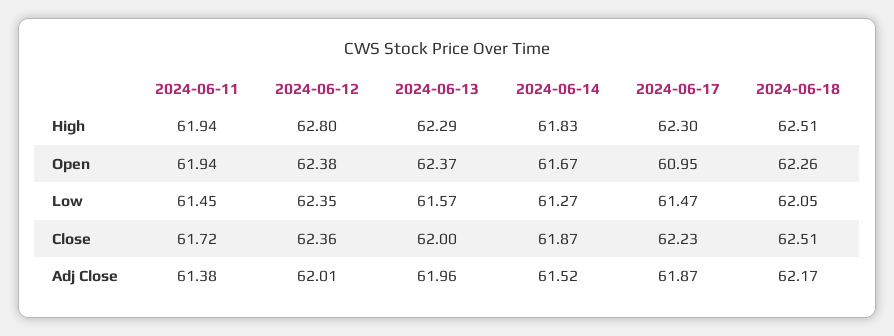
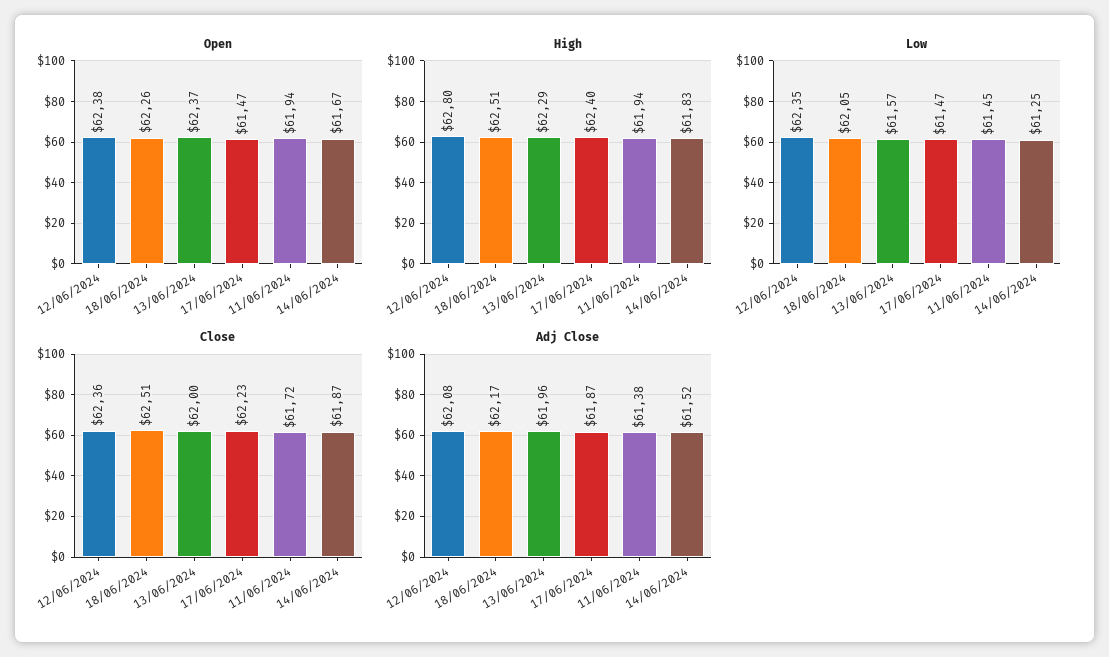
  {
    "High": {
      "2024-06-11": 61.94,
      "2024-06-12": 62.8,
      "2024-06-13": 62.29,
      "2024-06-14": 61.83,
-     "2024-06-17": 62.3,
+     "2024-06-17": 62.4,
      "2024-06-18": 62.51
    },
    "Open": {
      "2024-06-11": 61.94,
      "2024-06-12": 62.38,
      "2024-06-13": 62.37,
      "2024-06-14": 61.67,
-     "2024-06-17": 60.95,
+     "2024-06-17": 61.47,
      "2024-06-18": 62.26
    },
    "Low": {
      "2024-06-11": 61.45,
      "2024-06-12": 62.35,
      "2024-06-13": 61.57,
-     "2024-06-14": 61.27,
+     "2024-06-14": 61.25,
      "2024-06-17": 61.47,
      "2024-06-18": 62.05
    },
    "Close": {
      "2024-06-11": 61.72,
      "2024-06-12": 62.36,
      "2024-06-13": 62,
      "2024-06-14": 61.87,
      "2024-06-17": 62.23,
      "2024-06-18": 62.51
    },
    "Adj Close": {
      "2024-06-11": 61.38,
-     "2024-06-12": 62.01,
+     "2024-06-12": 62.08,
      "2024-06-13": 61.96,
      "2024-06-14": 61.52,
      "2024-06-17": 61.87,
      "2024-06-18": 62.17
    }
  }

